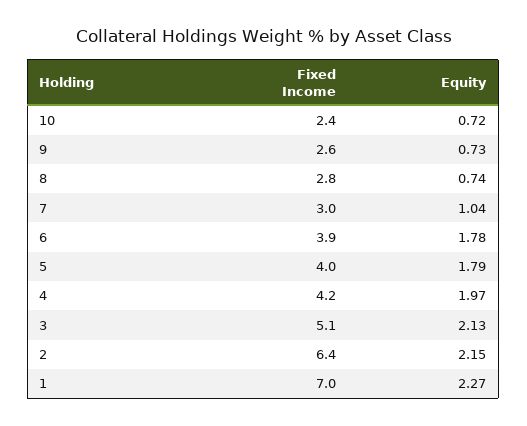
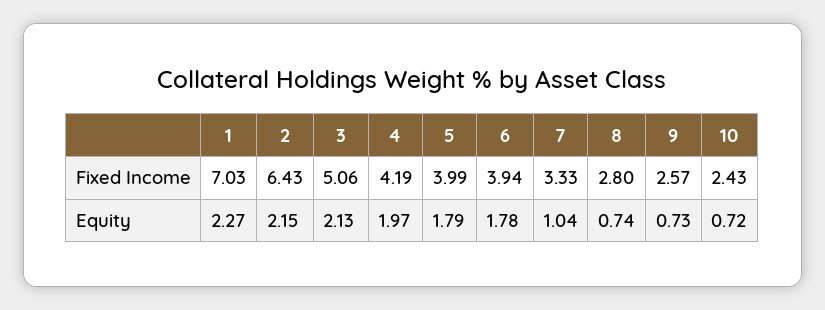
  {
    "Fixed Income": {
      "10": 2.43,
      "9": 2.57,
      "8": 2.8,
-     "7": 3,
+     "7": 3.33,
      "6": 3.94,
      "5": 3.99,
      "4": 4.19,
      "3": 5.06,
      "2": 6.43,
      "1": 7.03
    },
    "Equity": {
      "10": 0.72,
      "9": 0.73,
      "8": 0.74,
      "7": 1.04,
      "6": 1.78,
      "5": 1.79,
      "4": 1.97,
      "3": 2.13,
      "2": 2.15,
      "1": 2.27
    }
  }

